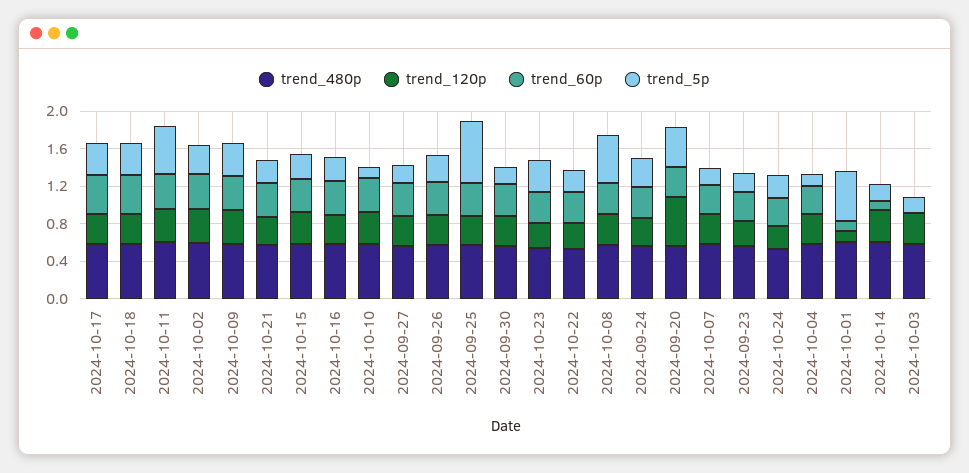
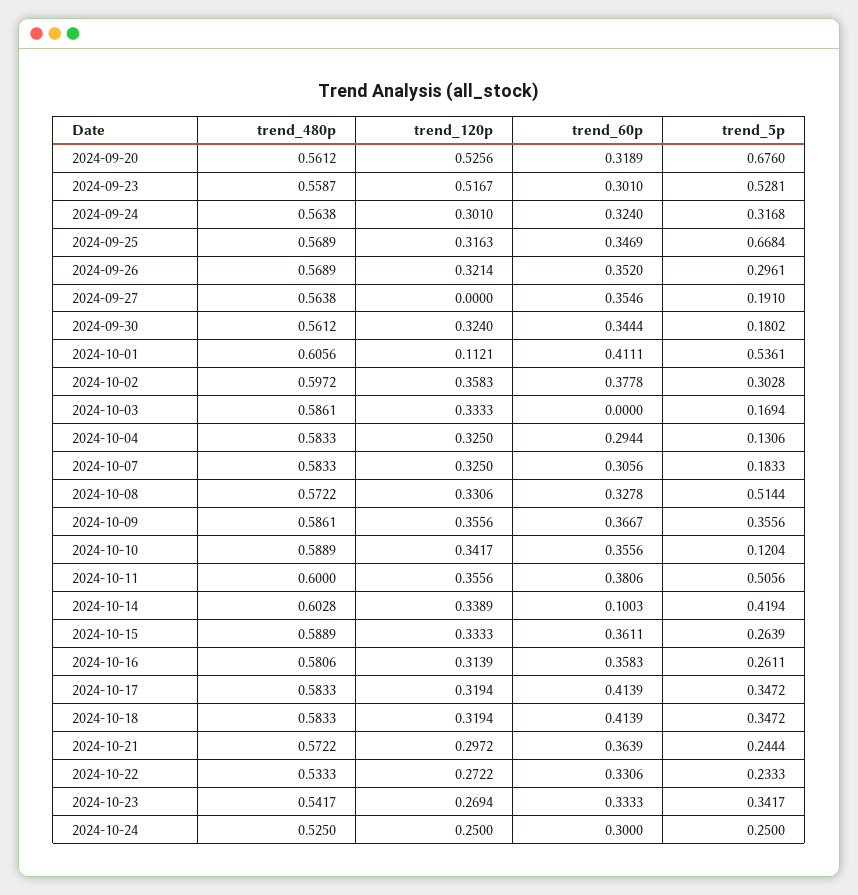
  {
    "trend_480p": {
      "2024-10-17": 0.5833,
      "2024-10-18": 0.5833,
      "2024-10-11": 0.6,
      "2024-10-02": 0.5972,
      "2024-10-09": 0.5861,
      "2024-10-21": 0.5722,
      "2024-10-15": 0.5889,
      "2024-10-16": 0.5806,
      "2024-10-10": 0.5889,
      "2024-09-27": 0.5638,
      "2024-09-26": 0.5689,
      "2024-09-25": 0.5689,
      "2024-09-30": 0.5612,
      "2024-10-23": 0.5417,
      "2024-10-22": 0.5333,
      "2024-10-08": 0.5722,
      "2024-09-24": 0.5638,
      "2024-09-20": 0.5612,
      "2024-10-07": 0.5833,
      "2024-09-23": 0.5587,
      "2024-10-24": 0.525,
      "2024-10-04": 0.5833,
      "2024-10-01": 0.6056,
      "2024-10-14": 0.6028,
      "2024-10-03": 0.5861
    },
    "trend_120p": {
      "2024-10-17": 0.3194,
      "2024-10-18": 0.3194,
      "2024-10-11": 0.3556,
      "2024-10-02": 0.3583,
      "2024-10-09": 0.3556,
      "2024-10-21": 0.2972,
      "2024-10-15": 0.3333,
      "2024-10-16": 0.3139,
      "2024-10-10": 0.3417,
-     "2024-09-27": 0.3,
+     "2024-09-27": 0,
      "2024-09-26": 0.3214,
      "2024-09-25": 0.3163,
      "2024-09-30": 0.324,
      "2024-10-23": 0.2694,
      "2024-10-22": 0.2722,
      "2024-10-08": 0.3306,
      "2024-09-24": 0.301,
      "2024-09-20": 0.5256,
      "2024-10-07": 0.325,
-     "2024-09-23": 0.3,
+     "2024-09-23": 0.5167,
      "2024-10-24": 0.25,
      "2024-10-04": 0.325,
      "2024-10-01": 0.1121,
      "2024-10-14": 0.3389,
      "2024-10-03": 0.3333
    },
    "trend_60p": {
      "2024-10-17": 0.4139,
      "2024-10-18": 0.4139,
      "2024-10-11": 0.3806,
      "2024-10-02": 0.3778,
      "2024-10-09": 0.3667,
      "2024-10-21": 0.3639,
      "2024-10-15": 0.3611,
      "2024-10-16": 0.3583,
      "2024-10-10": 0.3556,
      "2024-09-27": 0.3546,
      "2024-09-26": 0.352,
      "2024-09-25": 0.3469,
      "2024-09-30": 0.3444,
      "2024-10-23": 0.3333,
      "2024-10-22": 0.3306,
      "2024-10-08": 0.3278,
      "2024-09-24": 0.324,
      "2024-09-20": 0.3189,
      "2024-10-07": 0.3056,
      "2024-09-23": 0.301,
      "2024-10-24": 0.3,
      "2024-10-04": 0.2944,
-     "2024-10-01": 0.1,
+     "2024-10-01": 0.4111,
      "2024-10-14": 0.1003,
      "2024-10-03": 0
    },
    "trend_5p": {
      "2024-10-17": 0.3472,
      "2024-10-18": 0.3472,
      "2024-10-11": 0.5056,
      "2024-10-02": 0.3028,
      "2024-10-09": 0.3556,
      "2024-10-21": 0.2444,
      "2024-10-15": 0.2639,
      "2024-10-16": 0.2611,
      "2024-10-10": 0.1204,
      "2024-09-27": 0.191,
      "2024-09-26": 0.2961,
      "2024-09-25": 0.6684,
      "2024-09-30": 0.1802,
      "2024-10-23": 0.3417,
      "2024-10-22": 0.2333,
      "2024-10-08": 0.5144,
      "2024-09-24": 0.3168,
-     "2024-09-20": 0.4,
+     "2024-09-20": 0.676,
      "2024-10-07": 0.1833,
-     "2024-09-23": 0.2,
+     "2024-09-23": 0.5281,
      "2024-10-24": 0.25,
      "2024-10-04": 0.1306,
      "2024-10-01": 0.5361,
-     "2024-10-14": 0.2,
+     "2024-10-14": 0.4194,
      "2024-10-03": 0.1694
    }
  }

